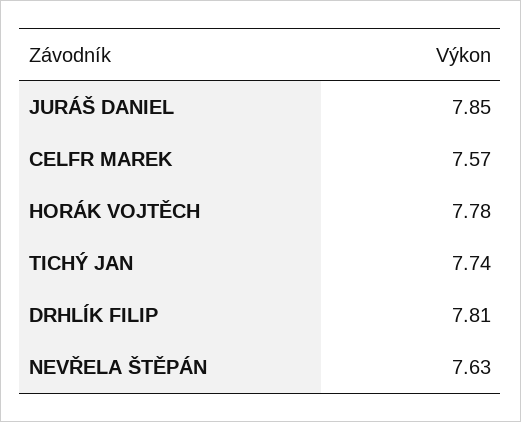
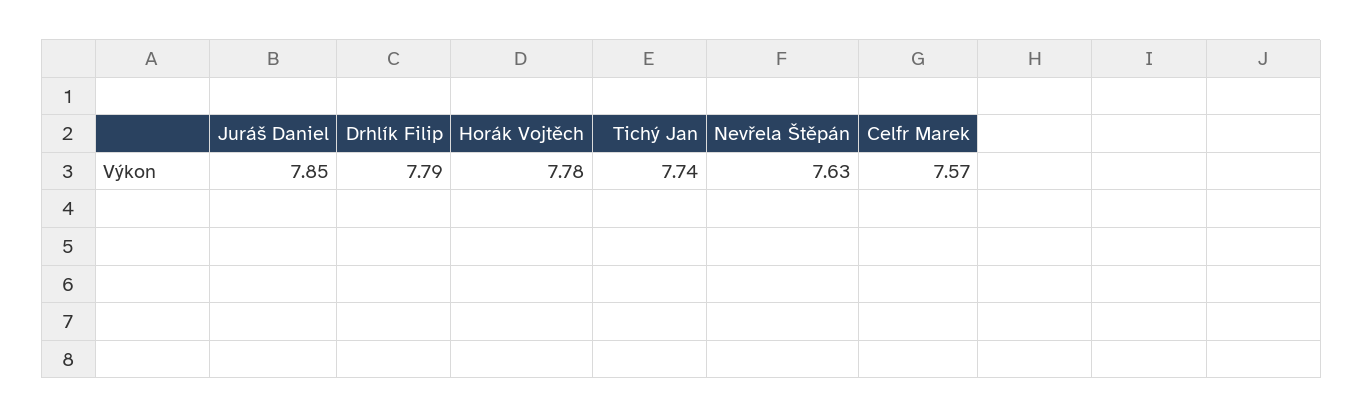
  {
    "JURÁŠ DANIEL": 7.85,
    "CELFR MAREK": 7.57,
    "HORÁK VOJTĚCH": 7.78,
    "TICHÝ JAN": 7.74,
-   "DRHLÍK FILIP": 7.81,
+   "DRHLÍK FILIP": 7.79,
    "NEVŘELA ŠTĚPÁN": 7.63
  }

